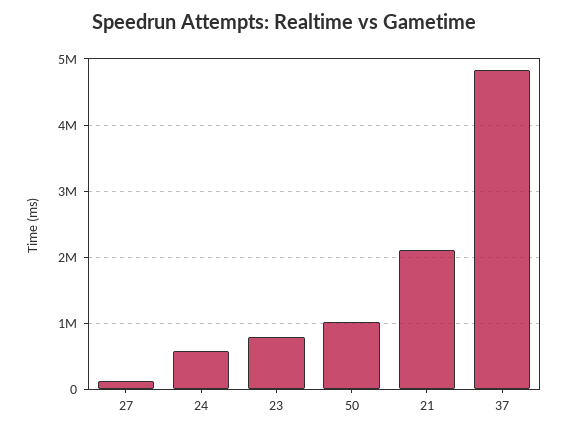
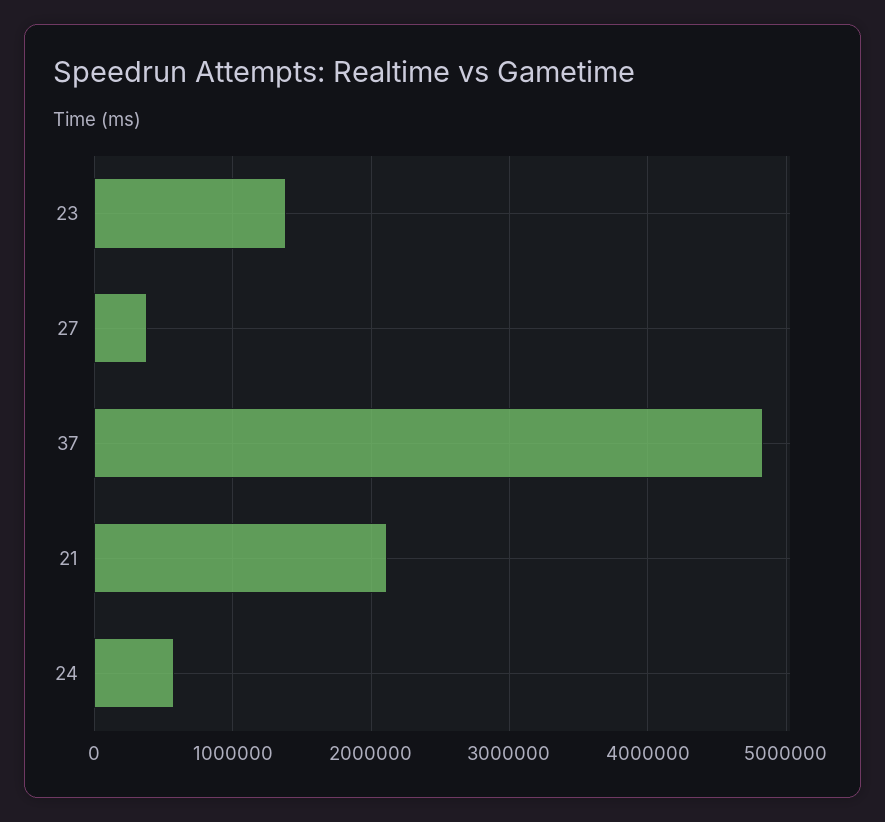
  {
-   "27": 100000,
+   "27": 400000,
    "24": 600000,
-   "23": 800000,
+   "23": 1400000,
-   "50": 1000000,
    "21": 2100000,
    "37": 4800000
  }

